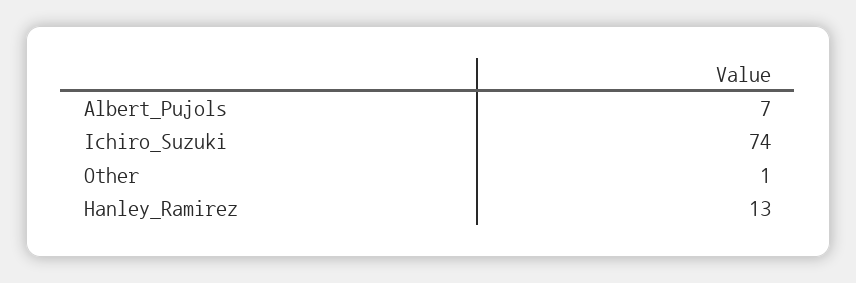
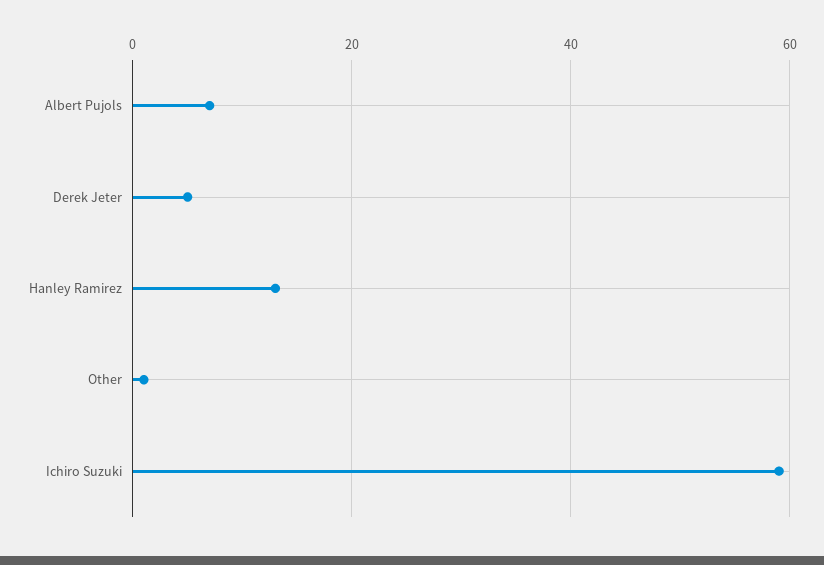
  {
    "Albert_Pujols": 7,
-   "Ichiro_Suzuki": 74,
+   "Ichiro_Suzuki": 60,
    "Other": 1,
-   "Hanley_Ramirez": 13
+   "Hanley_Ramirez": 13,
+   "Derek Jeter": 5
  }

